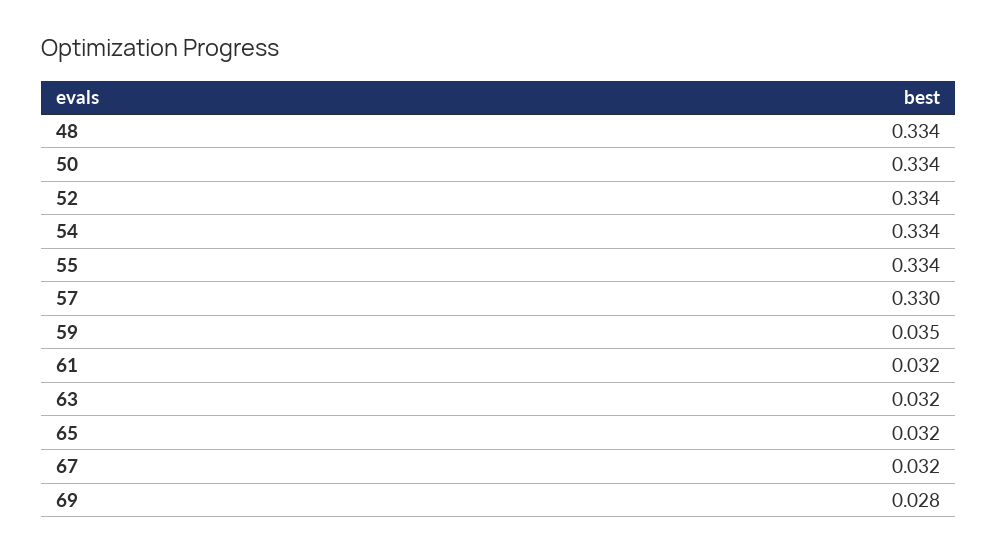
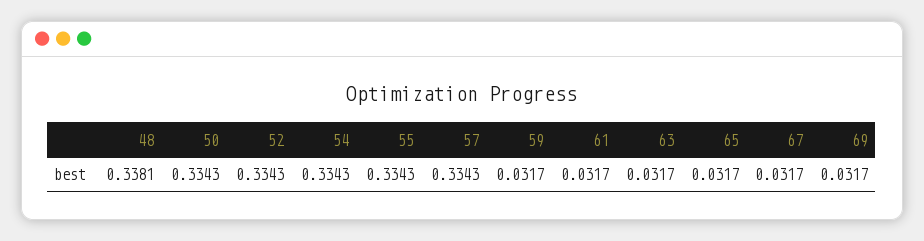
  {
-   "48": 0.334,
+   "48": 0.3381,
    "50": 0.3343,
    "52": 0.3343,
    "54": 0.3343,
    "55": 0.3343,
-   "57": 0.33,
+   "57": 0.3343,
-   "59": 0.035,
+   "59": 0.0317,
    "61": 0.0317,
    "63": 0.0317,
    "65": 0.0317,
    "67": 0.0317,
-   "69": 0.028
+   "69": 0.0317
  }

